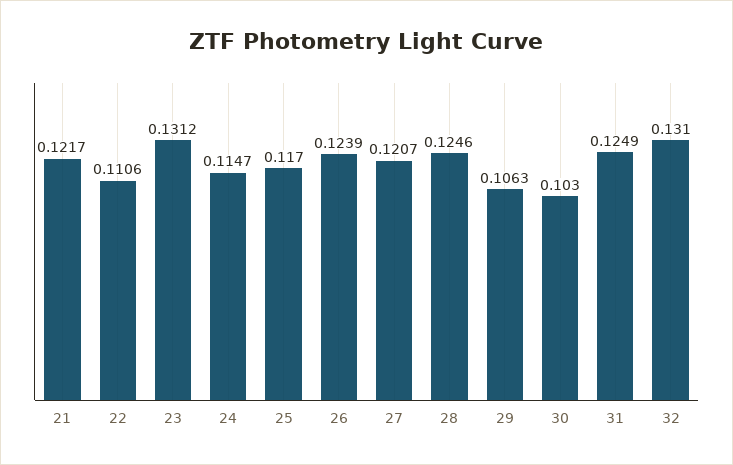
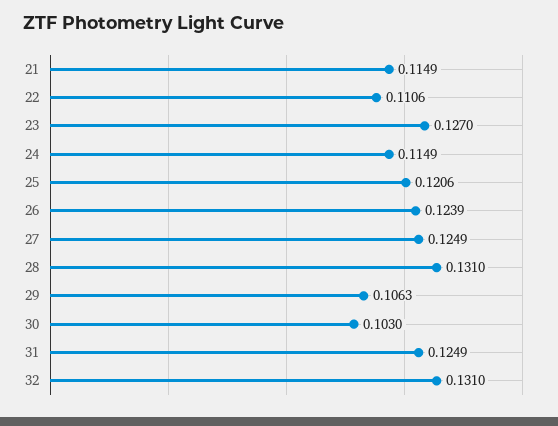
  {
-   "21": 0.1217,
+   "21": 0.1149,
    "22": 0.1106,
-   "23": 0.1312,
+   "23": 0.127,
-   "24": 0.1147,
+   "24": 0.1149,
-   "25": 0.117,
+   "25": 0.1206,
    "26": 0.1239,
-   "27": 0.1207,
+   "27": 0.1249,
-   "28": 0.1246,
+   "28": 0.131,
    "29": 0.1063,
    "30": 0.103,
    "31": 0.1249,
    "32": 0.131
  }

